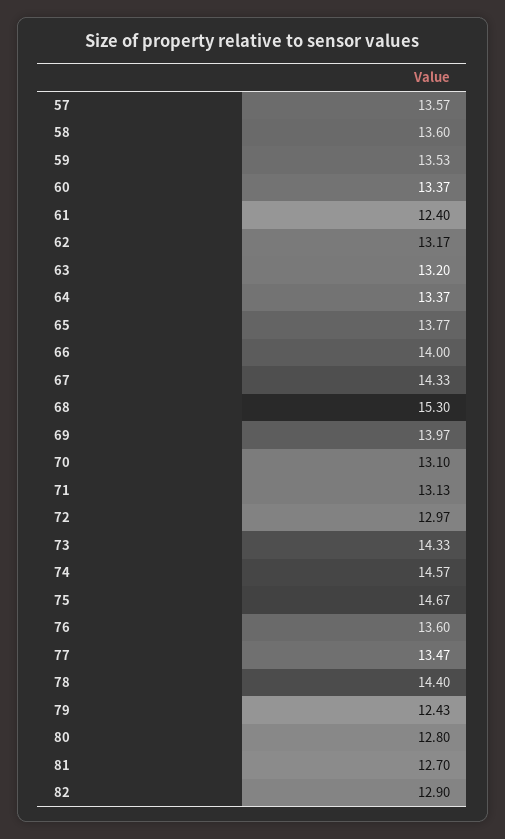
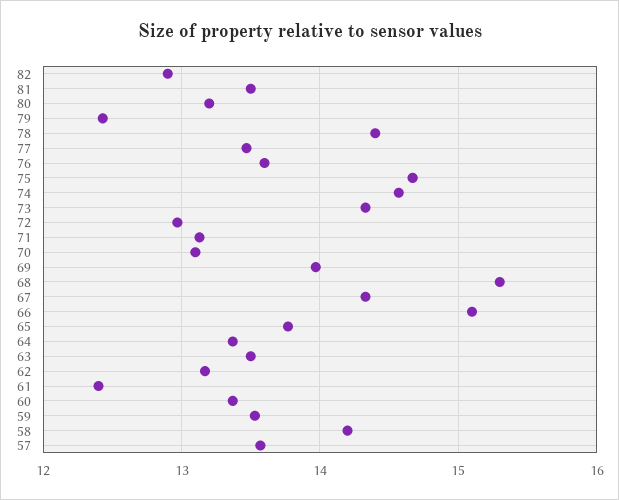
  {
    "57": 13.57,
-   "58": 13.6,
+   "58": 14.2,
    "59": 13.53,
    "60": 13.37,
    "61": 12.4,
    "62": 13.17,
-   "63": 13.2,
+   "63": 13.5,
    "64": 13.37,
    "65": 13.77,
-   "66": 14,
+   "66": 15.1,
    "67": 14.33,
    "68": 15.3,
    "69": 13.97,
    "70": 13.1,
    "71": 13.13,
    "72": 12.97,
    "73": 14.33,
    "74": 14.57,
    "75": 14.67,
    "76": 13.6,
    "77": 13.47,
    "78": 14.4,
    "79": 12.43,
-   "80": 12.8,
+   "80": 13.2,
-   "81": 12.7,
+   "81": 13.5,
    "82": 12.9
  }

